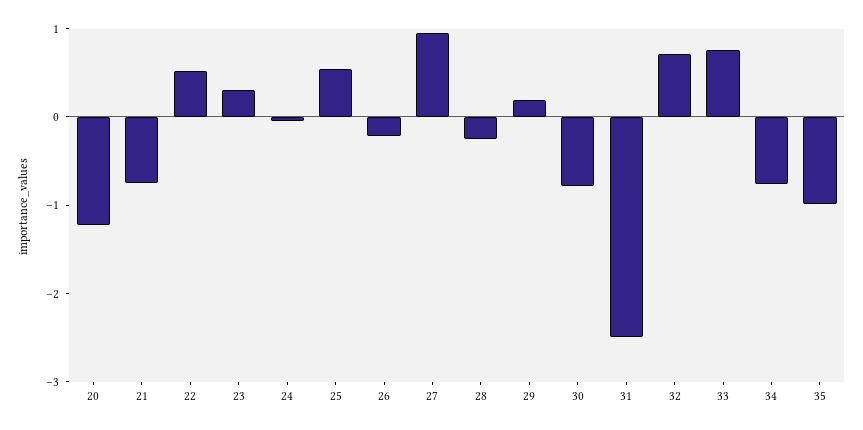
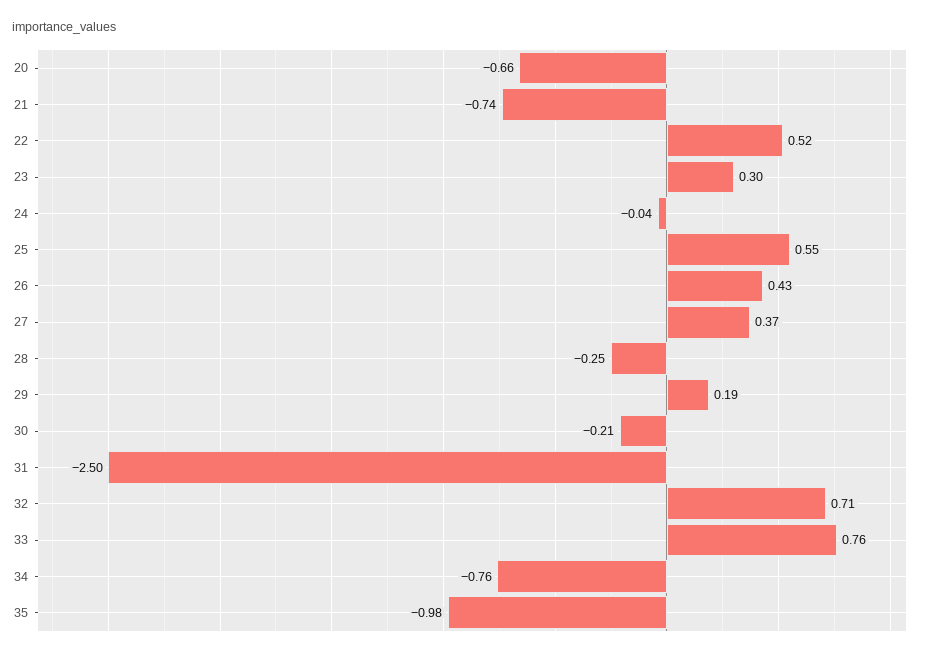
  {
-   "20": -1.2,
+   "20": -0.66,
    "21": -0.74,
    "22": 0.52,
    "23": 0.3,
    "24": -0.04,
    "25": 0.55,
-   "26": -0.2,
+   "26": 0.43,
-   "27": 1,
+   "27": 0.37,
    "28": -0.25,
    "29": 0.19,
-   "30": -0.8,
+   "30": -0.21,
    "31": -2.5,
    "32": 0.71,
    "33": 0.76,
    "34": -0.76,
    "35": -0.98
  }

